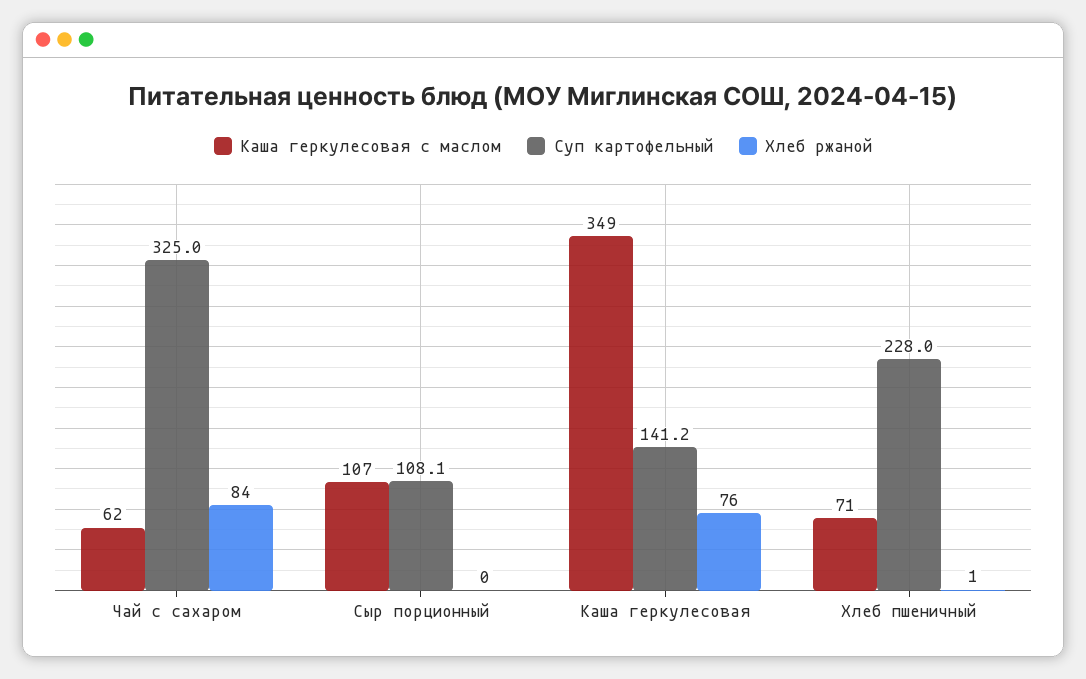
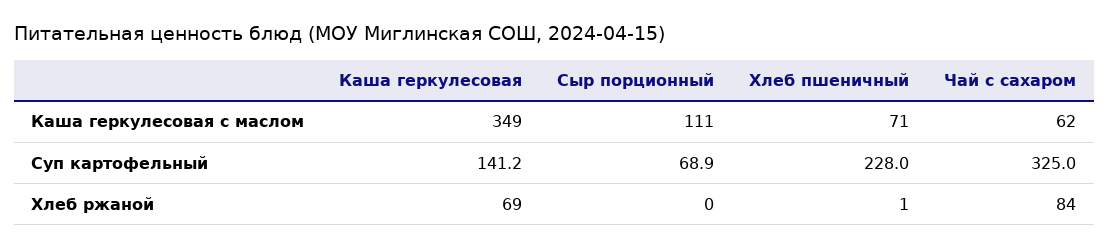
  {
    "Каша геркулесовая с маслом": {
      "Чай с сахаром": 62,
-     "Сыр порционный": 107,
+     "Сыр порционный": 111,
      "Каша геркулесовая": 349,
      "Хлеб пшеничный": 71
    },
    "Суп картофельный": {
      "Чай с сахаром": 325,
-     "Сыр порционный": 108.1,
+     "Сыр порционный": 68.9,
      "Каша геркулесовая": 141.2,
      "Хлеб пшеничный": 228
    },
    "Хлеб ржаной": {
      "Чай с сахаром": 84,
      "Сыр порционный": 0,
-     "Каша геркулесовая": 76,
+     "Каша геркулесовая": 69,
      "Хлеб пшеничный": 1
    }
  }

